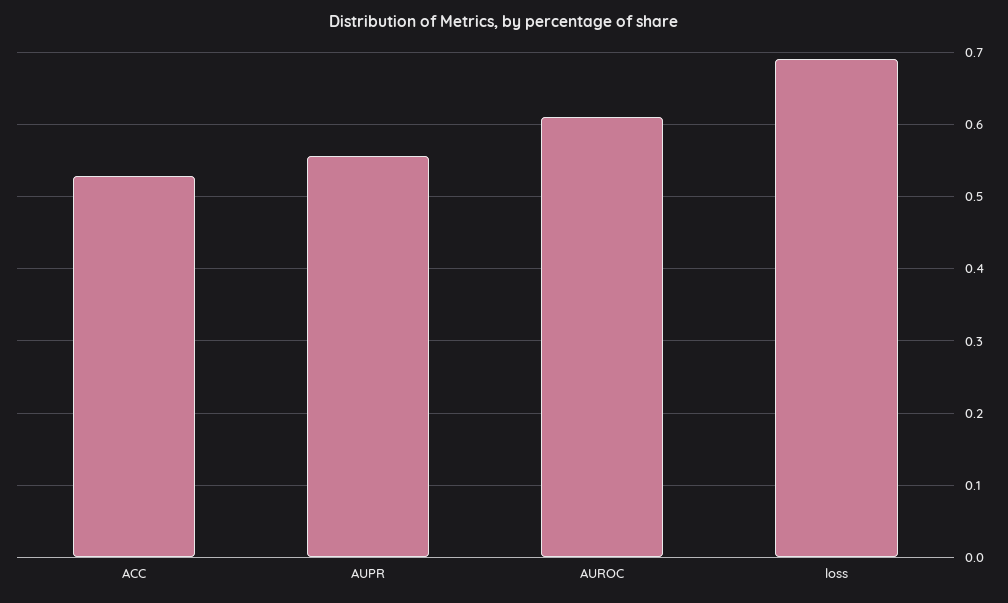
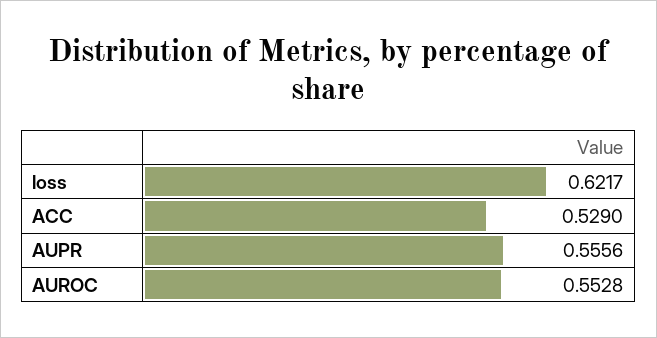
  {
    "ACC": 0.529,
    "AUPR": 0.5556,
-   "AUROC": 0.61,
+   "AUROC": 0.5528,
-   "loss": 0.69
+   "loss": 0.6217
  }

